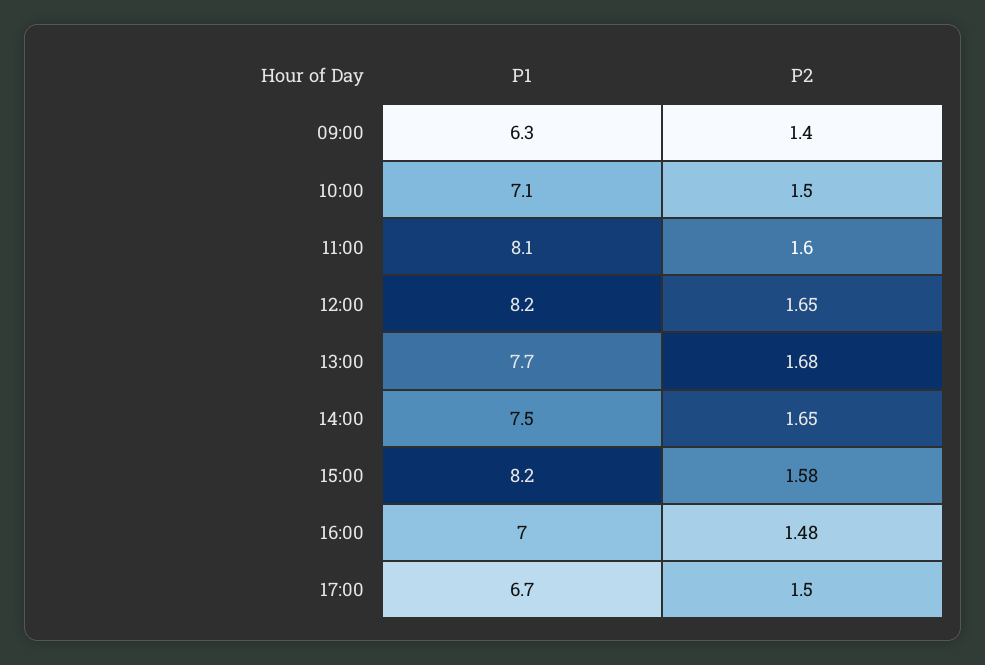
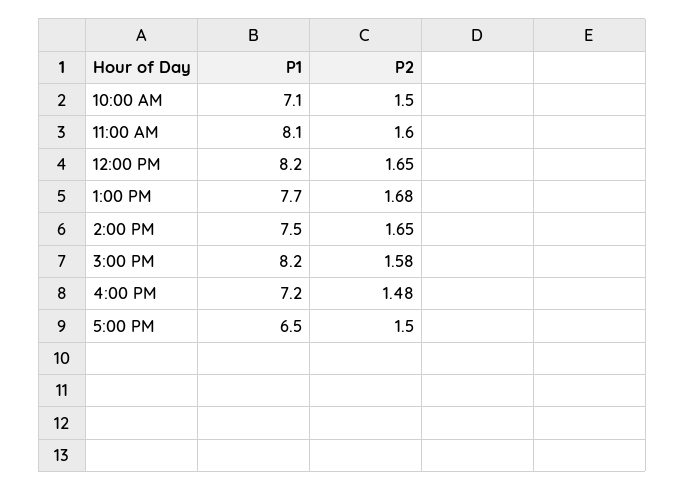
  {
    "P1": {
-     "09:00": 6.3,
      "10:00": 7.1,
      "11:00": 8.1,
      "12:00": 8.2,
      "13:00": 7.7,
      "14:00": 7.5,
      "15:00": 8.2,
-     "16:00": 7,
+     "16:00": 7.2,
-     "17:00": 6.7
+     "17:00": 6.5
    },
    "P2": {
-     "09:00": 1.4,
      "10:00": 1.5,
      "11:00": 1.6,
      "12:00": 1.65,
      "13:00": 1.68,
      "14:00": 1.65,
      "15:00": 1.58,
      "16:00": 1.48,
      "17:00": 1.5
    }
  }

